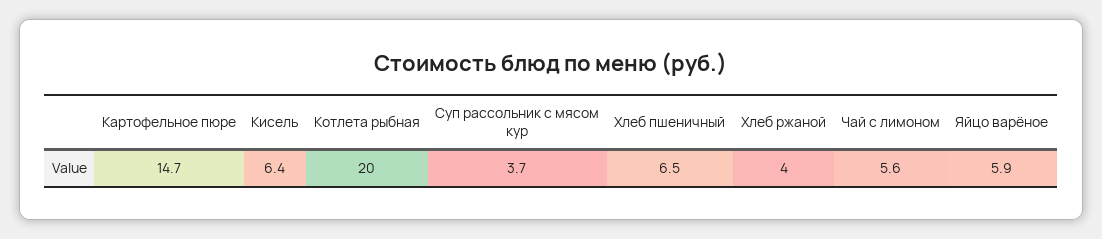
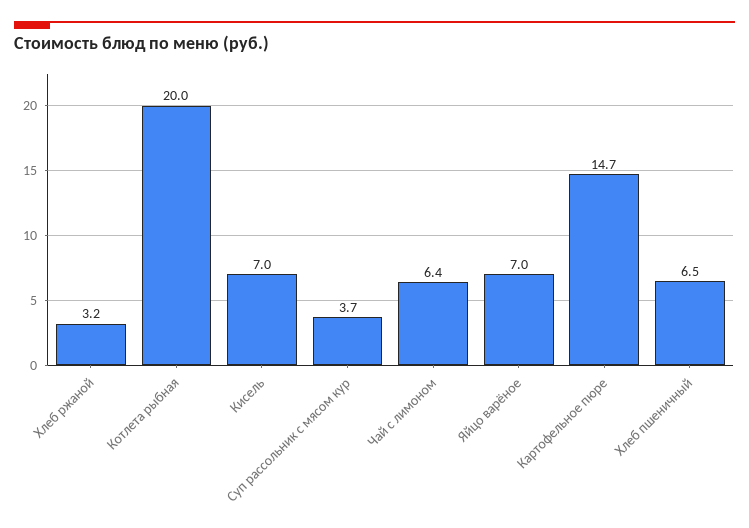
  {
    "Картофельное пюре": 14.7,
-   "Кисель": 6.4,
+   "Кисель": 7,
    "Котлета рыбная": 20,
    "Суп рассольник с мясом кур": 3.7,
    "Хлеб пшеничный": 6.5,
-   "Хлеб ржаной": 4,
+   "Хлеб ржаной": 3.2,
-   "Чай с лимоном": 5.6,
+   "Чай с лимоном": 6.4,
-   "Яйцо варёное": 5.9
+   "Яйцо варёное": 7
  }

